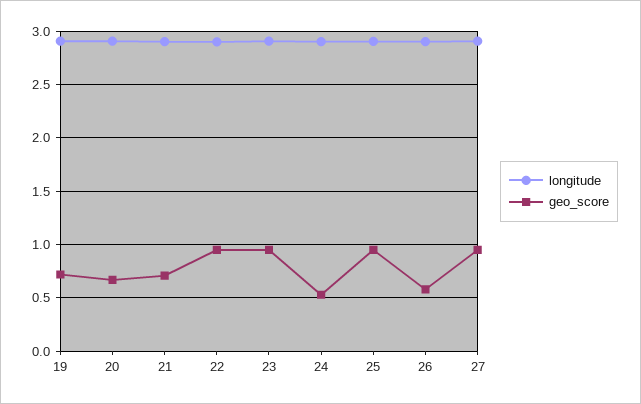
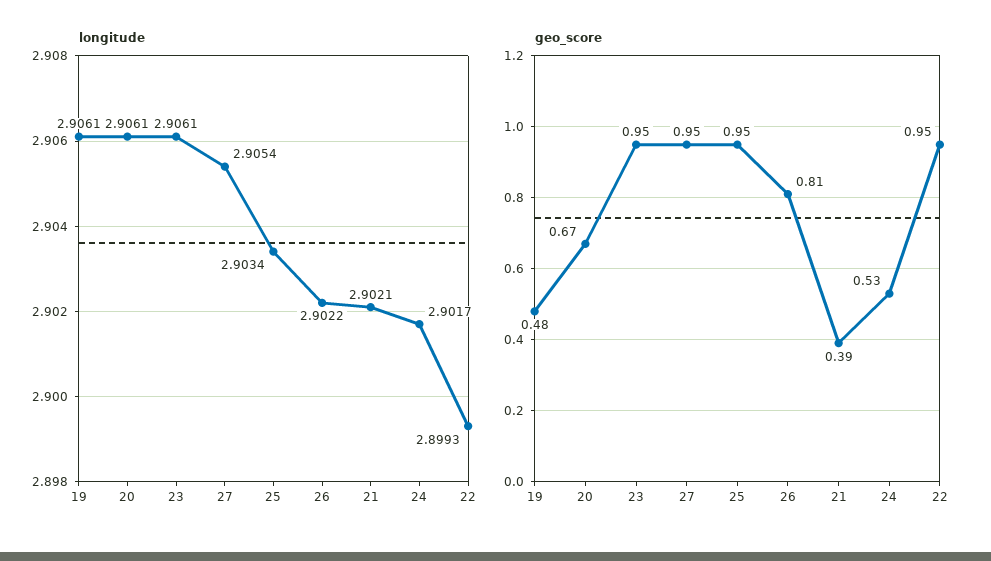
  {
    "longitude": {
      "19": 2.9061,
      "20": 2.9061,
      "21": 2.9021,
      "22": 2.8993,
      "23": 2.9061,
      "24": 2.9017,
      "25": 2.9034,
      "26": 2.9022,
      "27": 2.9054
    },
    "geo_score": {
-     "19": 0.7,
+     "19": 0.48,
      "20": 0.67,
-     "21": 0.7,
+     "21": 0.39,
      "22": 0.95,
      "23": 0.95,
      "24": 0.53,
      "25": 0.95,
-     "26": 0.6,
+     "26": 0.81,
      "27": 0.95
    }
  }

